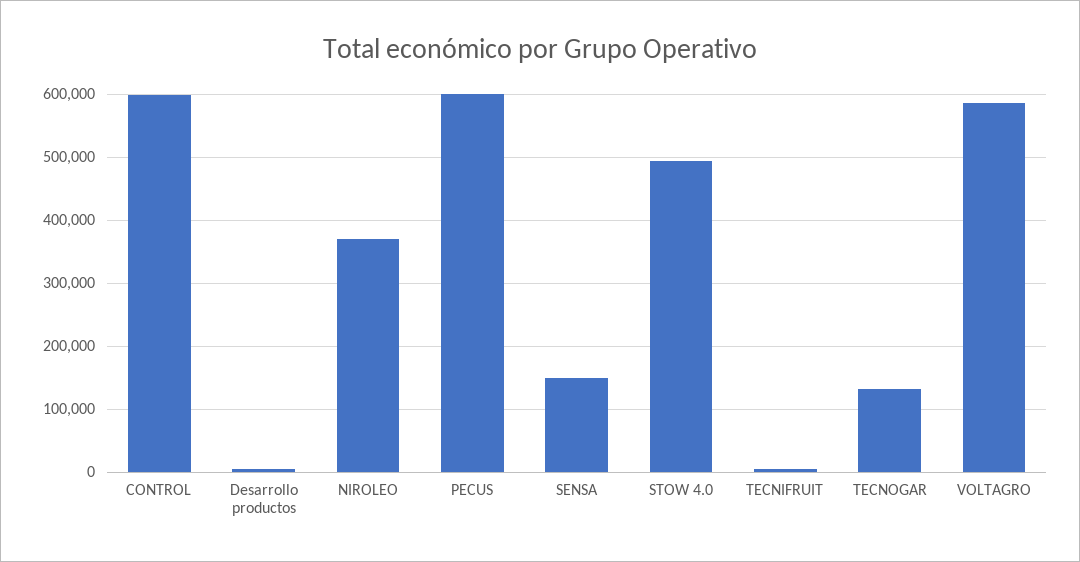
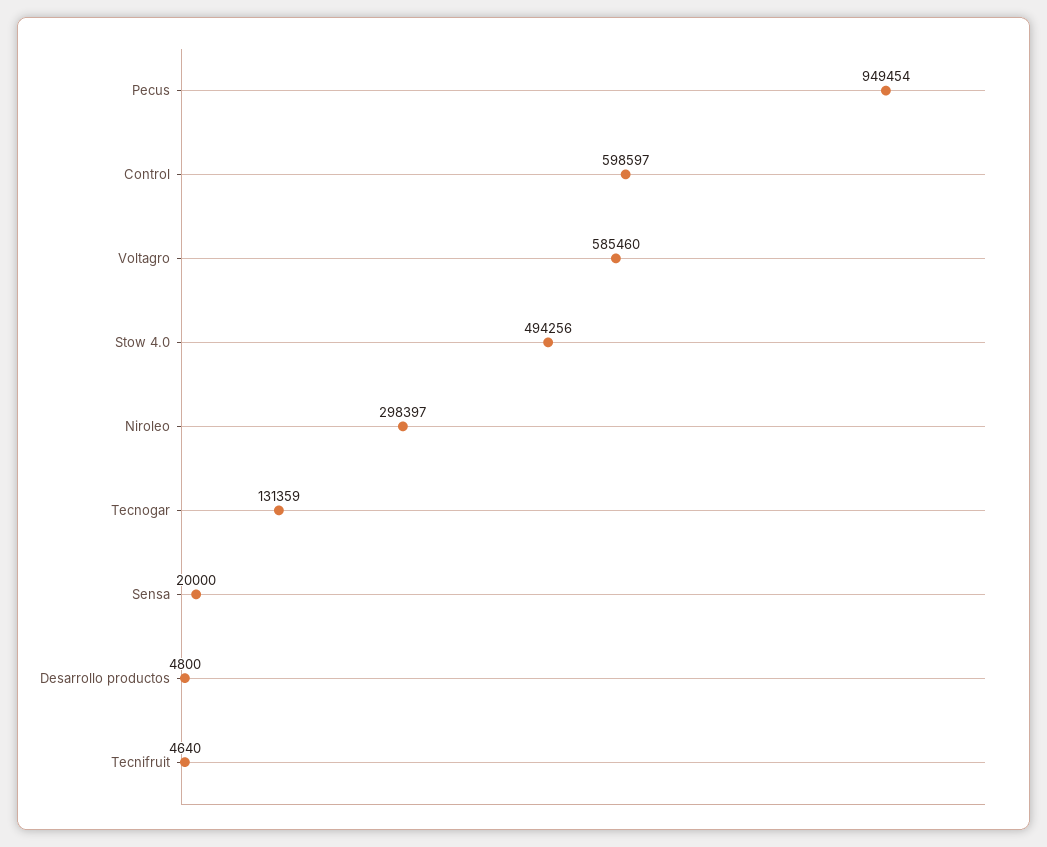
  {
    "CONTROL": 598597,
    "Desarrollo productos": 4800,
-   "NIROLEO": 370000,
+   "NIROLEO": 298397,
-   "PECUS": 600000,
+   "PECUS": 949454,
-   "SENSA": 150000,
+   "SENSA": 20000,
    "STOW 4.0": 494256,
    "TECNIFRUIT": 4640,
    "TECNOGAR": 131359,
    "VOLTAGRO": 585460
  }

